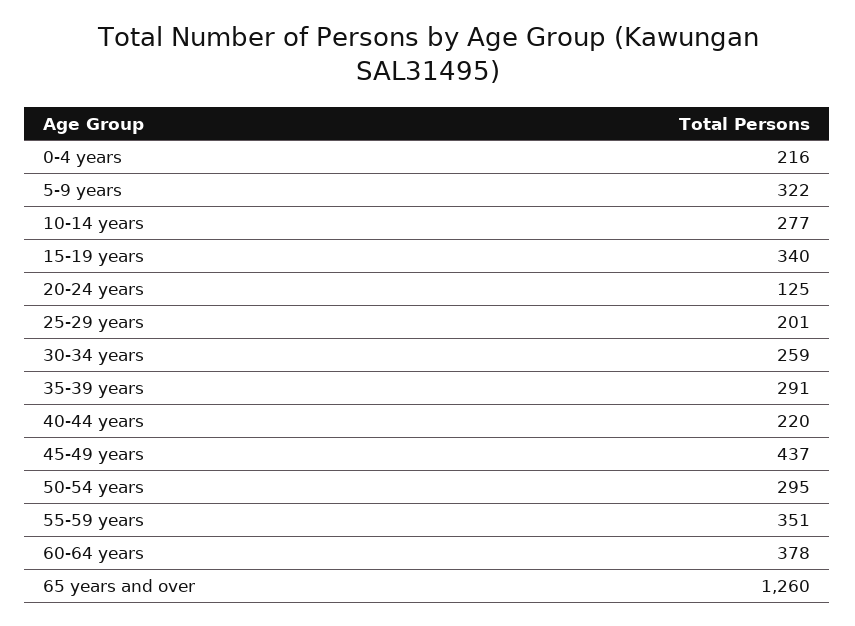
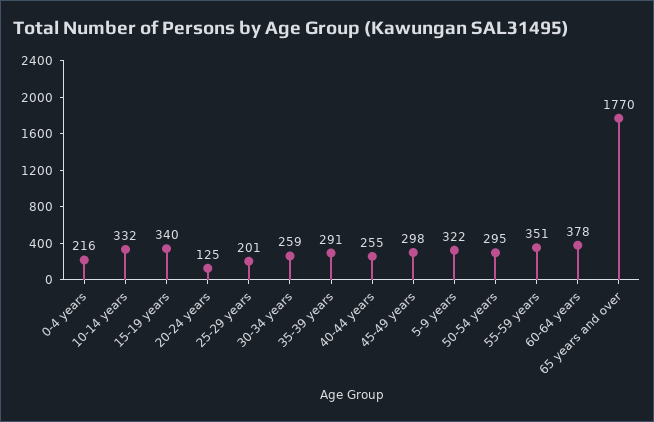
  {
    "0-4 years": 216,
    "5-9 years": 322,
-   "10-14 years": 277,
+   "10-14 years": 332,
    "15-19 years": 340,
    "20-24 years": 125,
    "25-29 years": 201,
    "30-34 years": 259,
    "35-39 years": 291,
-   "40-44 years": 220,
+   "40-44 years": 255,
-   "45-49 years": 437,
+   "45-49 years": 298,
    "50-54 years": 295,
    "55-59 years": 351,
    "60-64 years": 378,
-   "65 years and over": 1260
+   "65 years and over": 1770
  }

